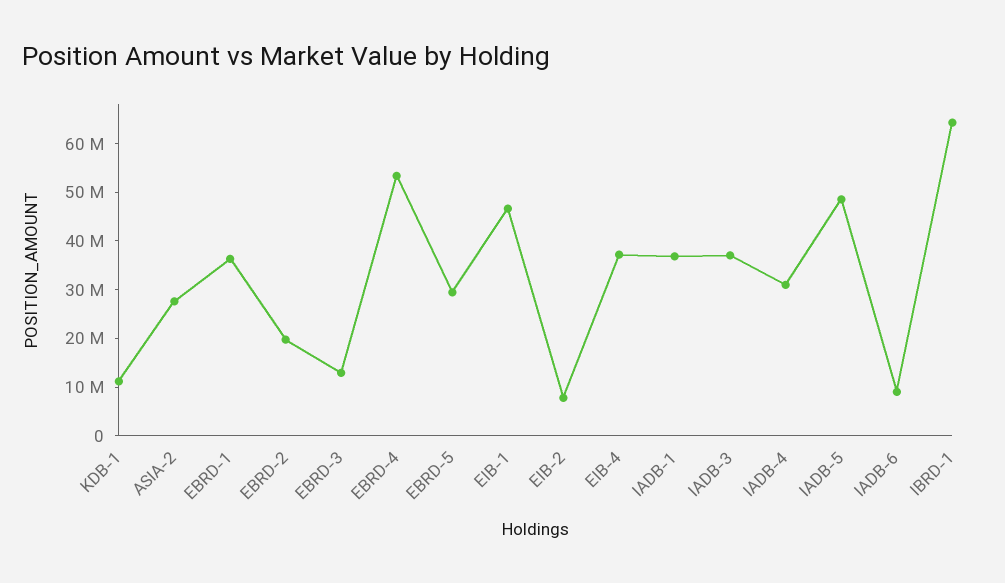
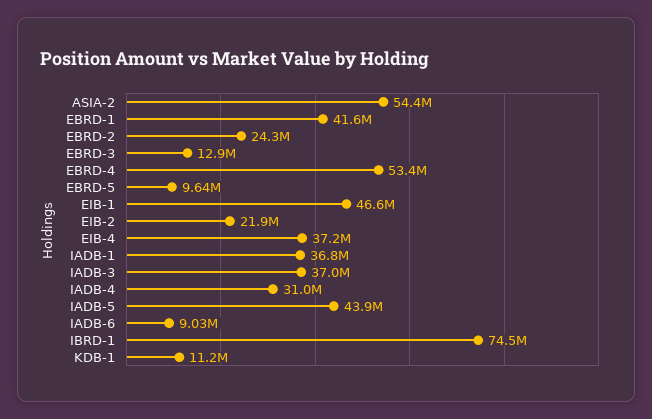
  {
    "KDB-1": 11200000,
-   "ASIA-2": 28000000,
+   "ASIA-2": 54400000,
-   "EBRD-1": 36000000,
+   "EBRD-1": 41600000,
-   "EBRD-2": 20000000,
+   "EBRD-2": 24300000,
    "EBRD-3": 12900000,
    "EBRD-4": 53400000,
-   "EBRD-5": 30000000,
+   "EBRD-5": 9640000,
    "EIB-1": 46600000,
-   "EIB-2": 8000000,
+   "EIB-2": 21900000,
    "EIB-4": 37200000,
    "IADB-1": 36800000,
    "IADB-3": 37000000,
    "IADB-4": 31000000,
-   "IADB-5": 48000000,
+   "IADB-5": 43900000,
    "IADB-6": 9030000,
-   "IBRD-1": 64000000
+   "IBRD-1": 74500000
  }

